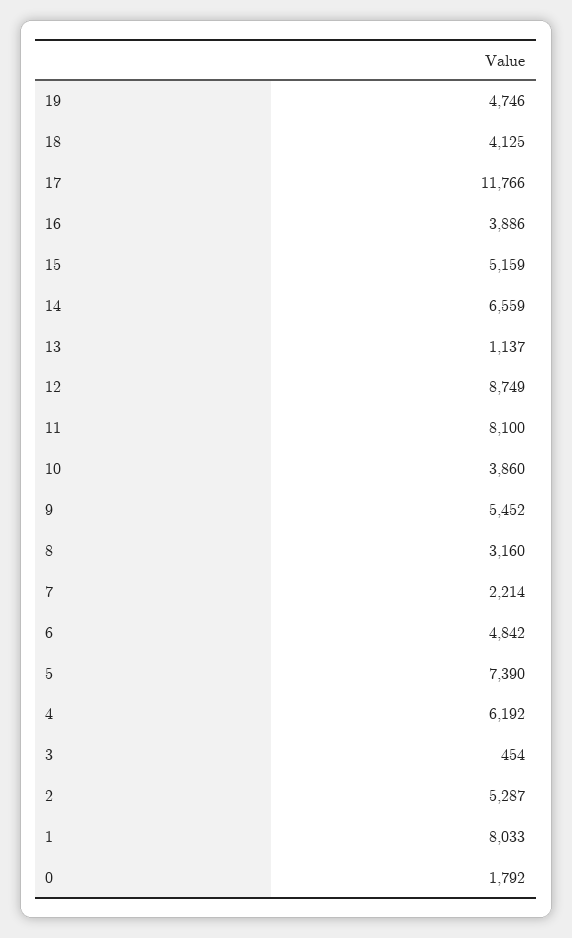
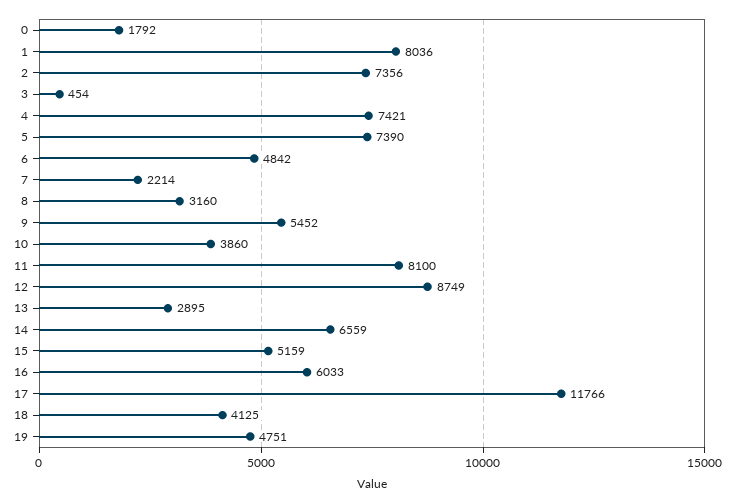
  {
-   "19": 4746,
+   "19": 4751,
    "18": 4125,
    "17": 11766,
-   "16": 3886,
+   "16": 6033,
    "15": 5159,
    "14": 6559,
-   "13": 1137,
+   "13": 2895,
    "12": 8749,
    "11": 8100,
    "10": 3860,
    "9": 5452,
    "8": 3160,
    "7": 2214,
    "6": 4842,
    "5": 7390,
-   "4": 6192,
+   "4": 7421,
    "3": 454,
-   "2": 5287,
+   "2": 7356,
-   "1": 8033,
+   "1": 8036,
    "0": 1792
  }

